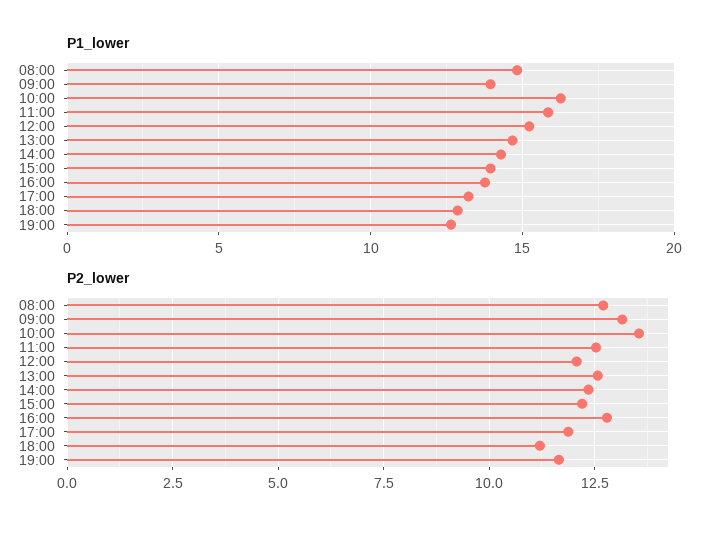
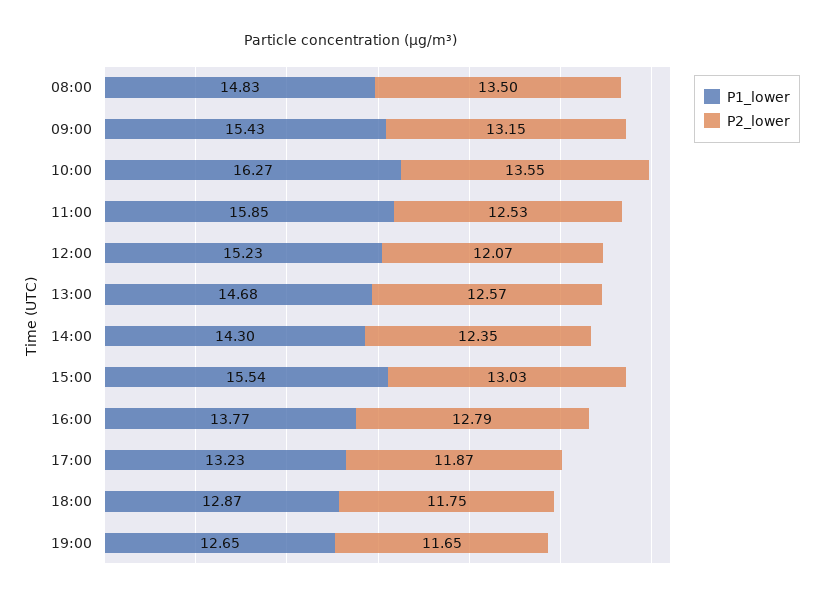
  {
    "P1_lower": {
      "08:00": 14.83,
-     "09:00": 14,
+     "09:00": 15.43,
      "10:00": 16.27,
      "11:00": 15.85,
      "12:00": 15.23,
      "13:00": 14.68,
      "14:00": 14.3,
-     "15:00": 14,
+     "15:00": 15.54,
      "16:00": 13.77,
      "17:00": 13.23,
      "18:00": 12.87,
      "19:00": 12.65
    },
    "P2_lower": {
-     "08:00": 12.75,
+     "08:00": 13.5,
      "09:00": 13.15,
      "10:00": 13.55,
      "11:00": 12.53,
      "12:00": 12.07,
      "13:00": 12.57,
      "14:00": 12.35,
-     "15:00": 12.25,
+     "15:00": 13.03,
      "16:00": 12.79,
      "17:00": 11.87,
-     "18:00": 11.25,
+     "18:00": 11.75,
      "19:00": 11.65
    }
  }

